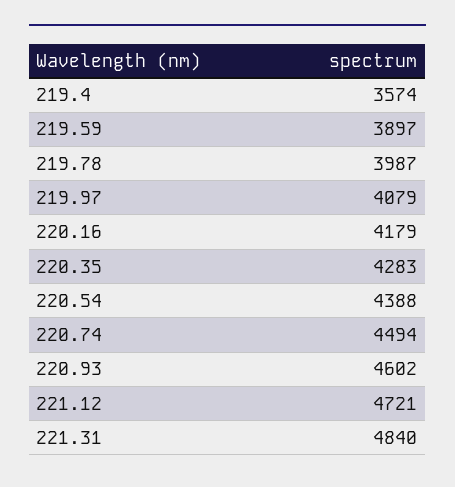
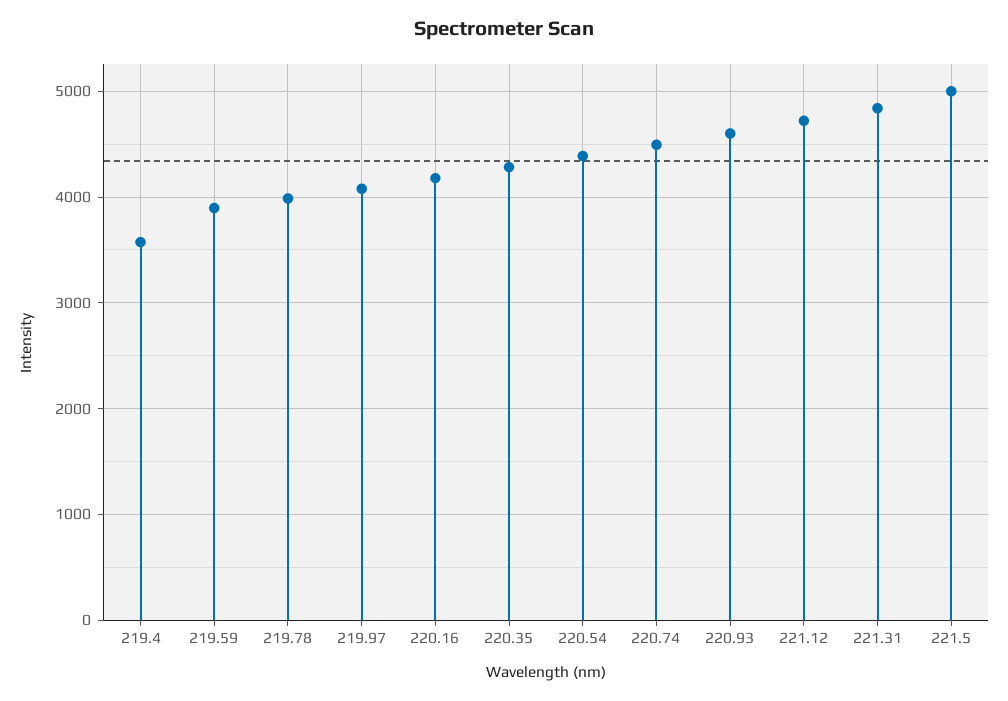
  {
    "219.4": 3574,
    "219.59": 3897,
    "219.78": 3987,
    "219.97": 4079,
    "220.16": 4179,
    "220.35": 4283,
    "220.54": 4388,
    "220.74": 4494,
    "220.93": 4602,
    "221.12": 4721,
-   "221.31": 4840
+   "221.31": 4840,
+   "221.5": 5000
  }

